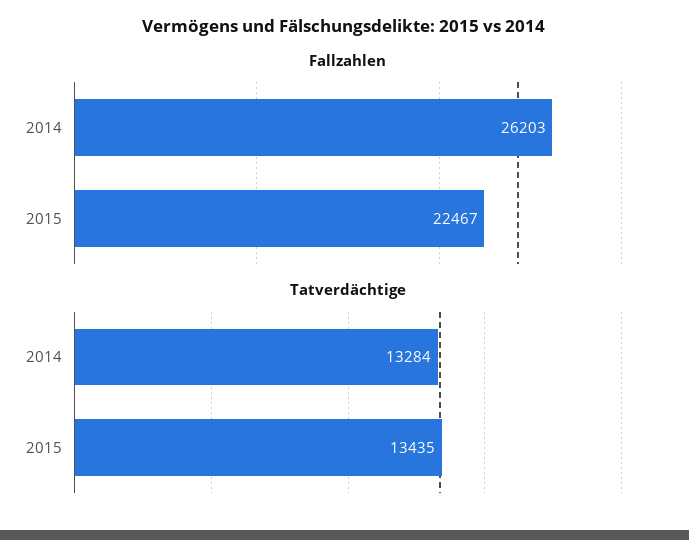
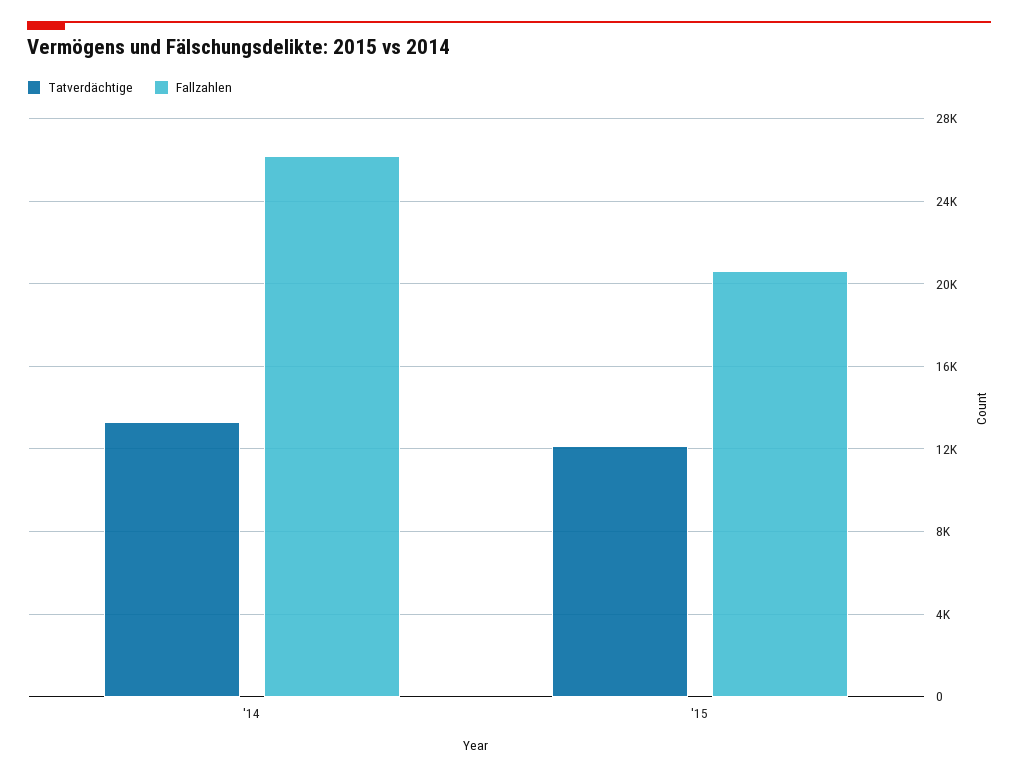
  {
    "Fallzahlen": {
      "2014": 26203,
-     "2015": 22467
+     "2015": 20500
    },
    "Tatverdächtige": {
      "2014": 13284,
-     "2015": 13435
+     "2015": 12000
    }
  }

